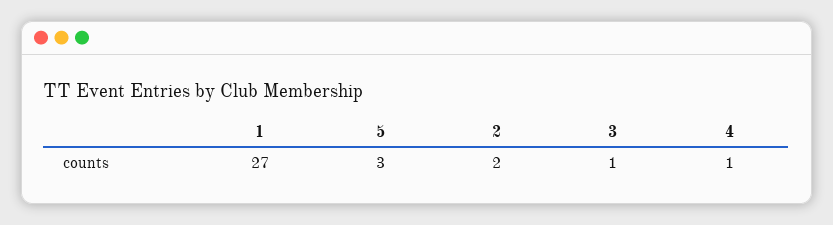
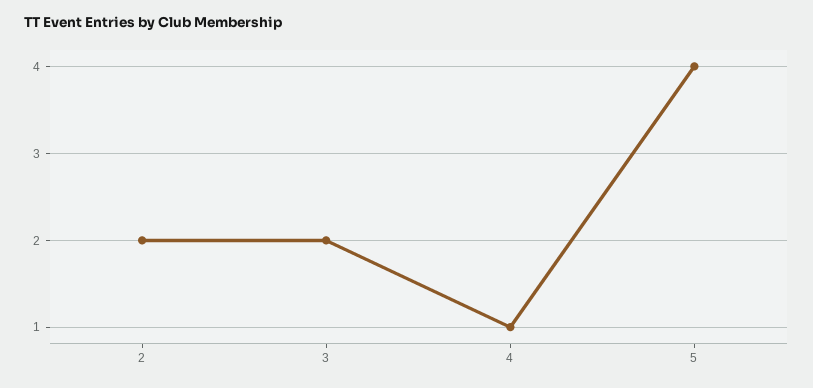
  {
-   "1": 27,
-   "5": 3,
+   "5": 4,
    "2": 2,
-   "3": 1,
+   "3": 2,
    "4": 1
  }

